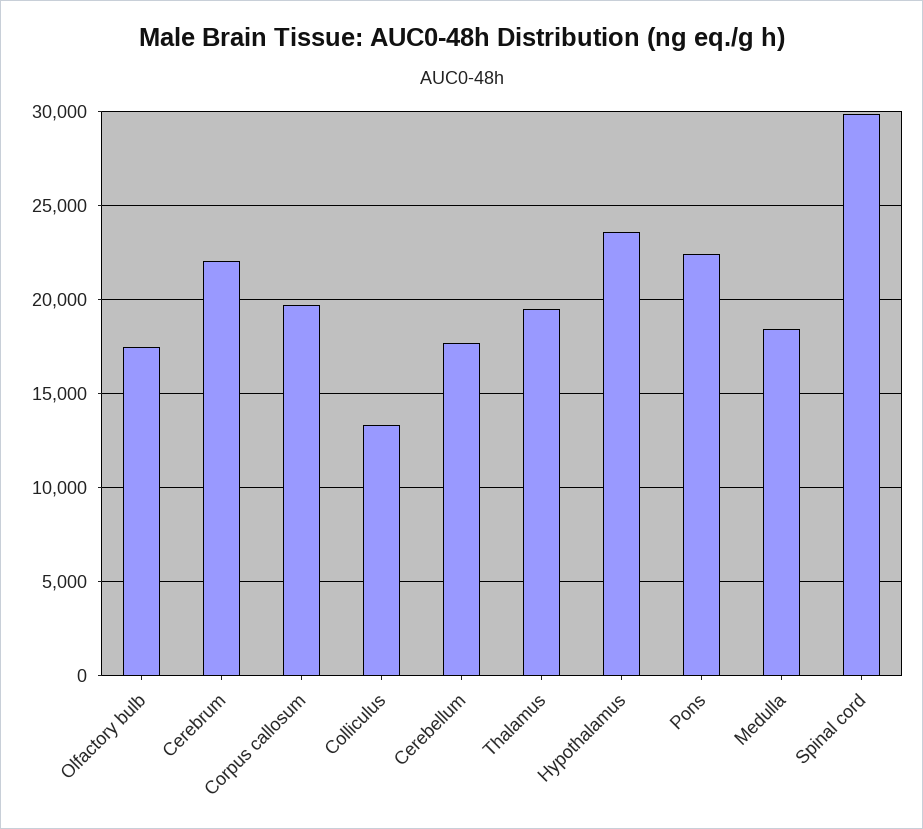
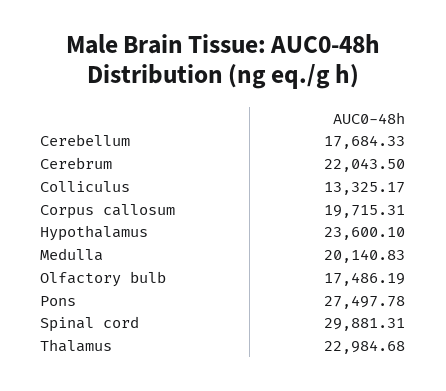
  {
    "Olfactory bulb": 17486.19,
    "Cerebrum": 22043.5,
    "Corpus callosum": 19715.31,
    "Colliculus": 13325.17,
    "Cerebellum": 17684.33,
-   "Thalamus": 19500,
+   "Thalamus": 22984.68,
    "Hypothalamus": 23600.1,
-   "Pons": 22500,
+   "Pons": 27497.78,
-   "Medulla": 18500,
+   "Medulla": 20140.83,
    "Spinal cord": 29881.31
  }

